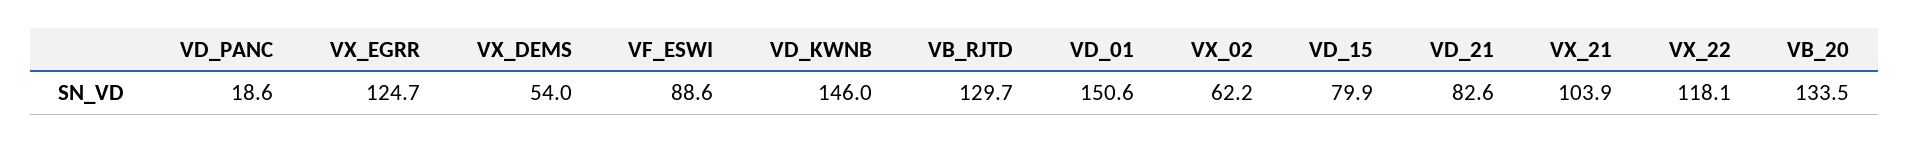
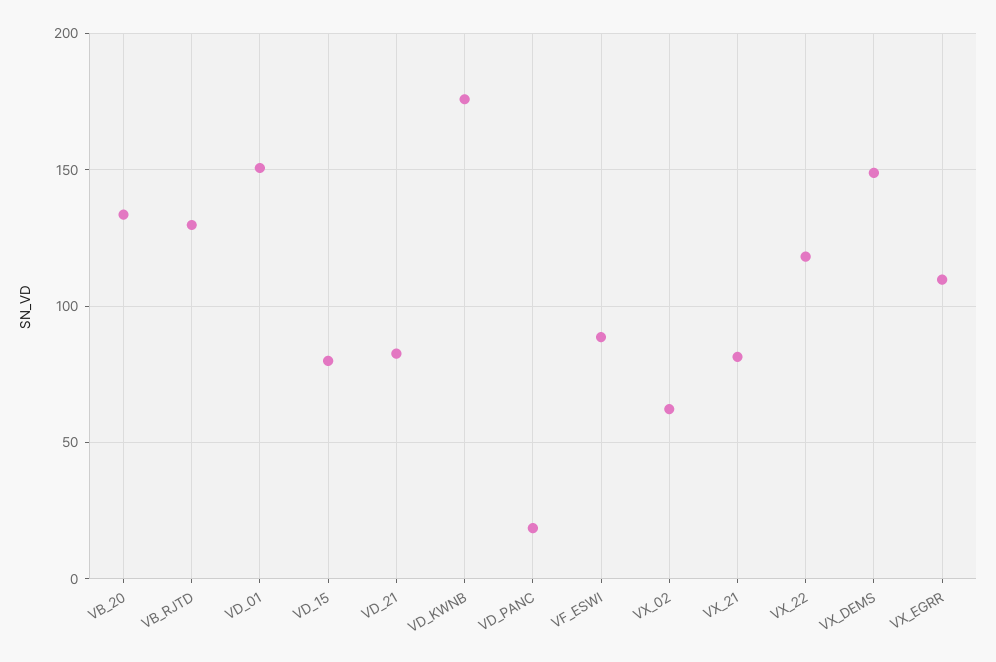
  {
    "VD_PANC": 18.6,
-   "VX_EGRR": 124.7,
+   "VX_EGRR": 110,
-   "VX_DEMS": 54,
+   "VX_DEMS": 150,
    "VF_ESWI": 88.6,
-   "VD_KWNB": 146,
+   "VD_KWNB": 175,
    "VB_RJTD": 129.7,
    "VD_01": 150.6,
    "VX_02": 62.2,
    "VD_15": 79.9,
    "VD_21": 82.6,
-   "VX_21": 103.9,
+   "VX_21": 80,
    "VX_22": 118.1,
    "VB_20": 133.5
  }

